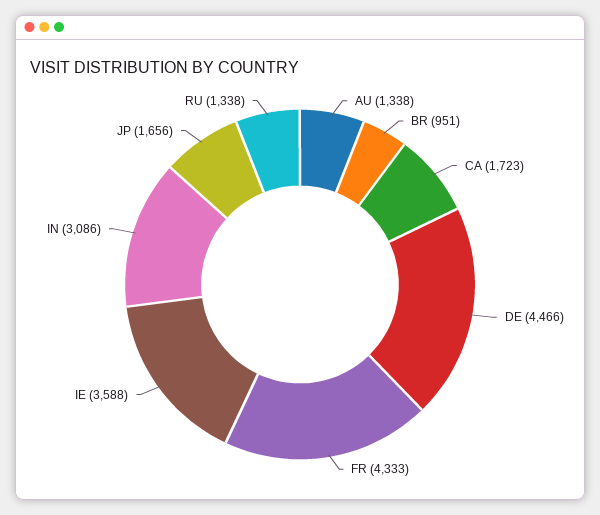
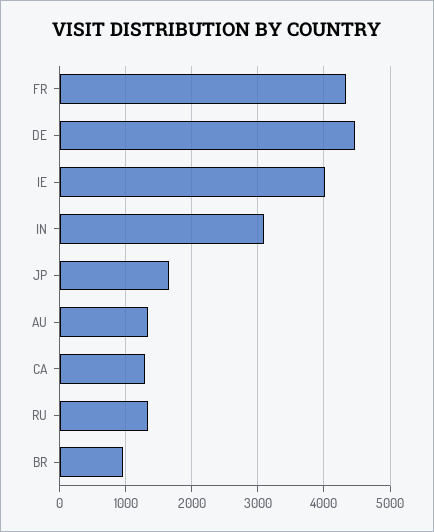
  {
    "AU": 1338,
    "BR": 951,
-   "CA": 1723,
+   "CA": 1300,
    "DE": 4466,
    "FR": 4333,
-   "IE": 3588,
+   "IE": 4000,
    "IN": 3086,
    "JP": 1656,
    "RU": 1338
  }

